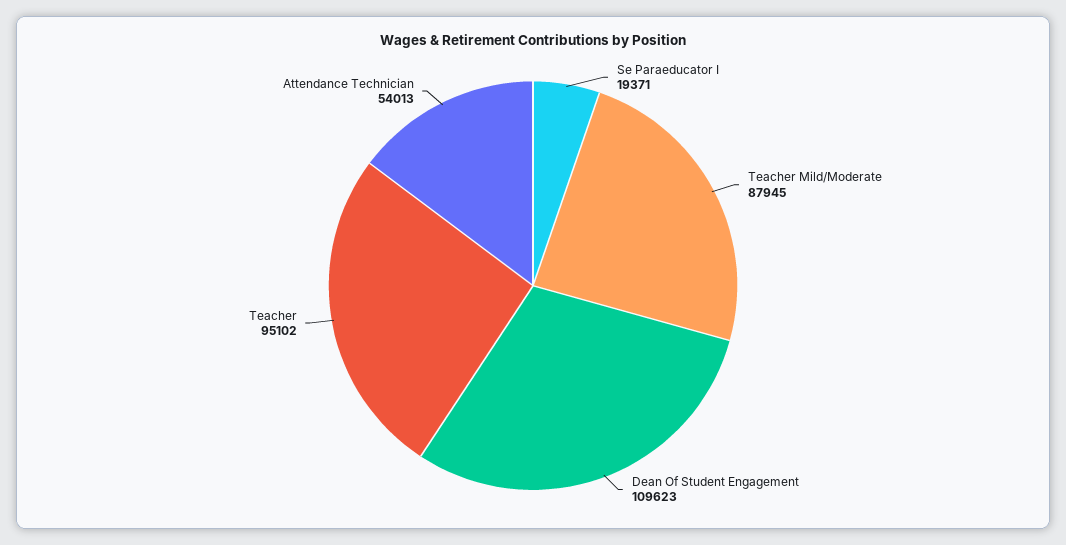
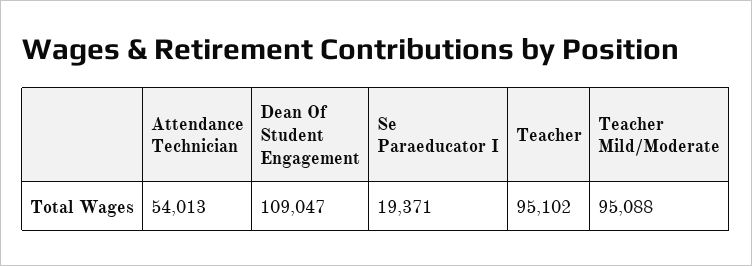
  {
    "Se Paraeducator I": 19371,
-   "Teacher Mild/Moderate": 87945,
+   "Teacher Mild/Moderate": 95088,
-   "Dean Of Student Engagement": 109623,
+   "Dean Of Student Engagement": 109047,
    "Teacher": 95102,
    "Attendance Technician": 54013
  }

